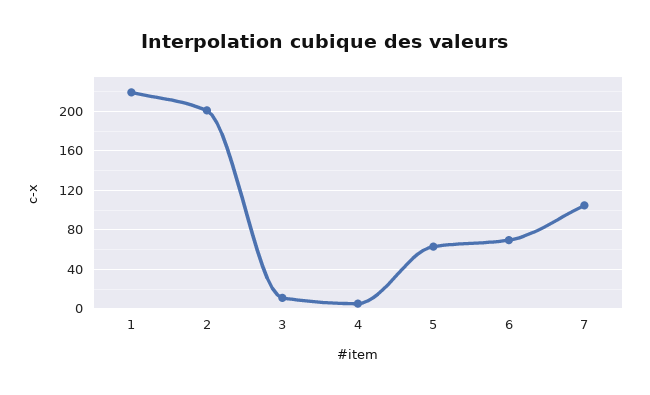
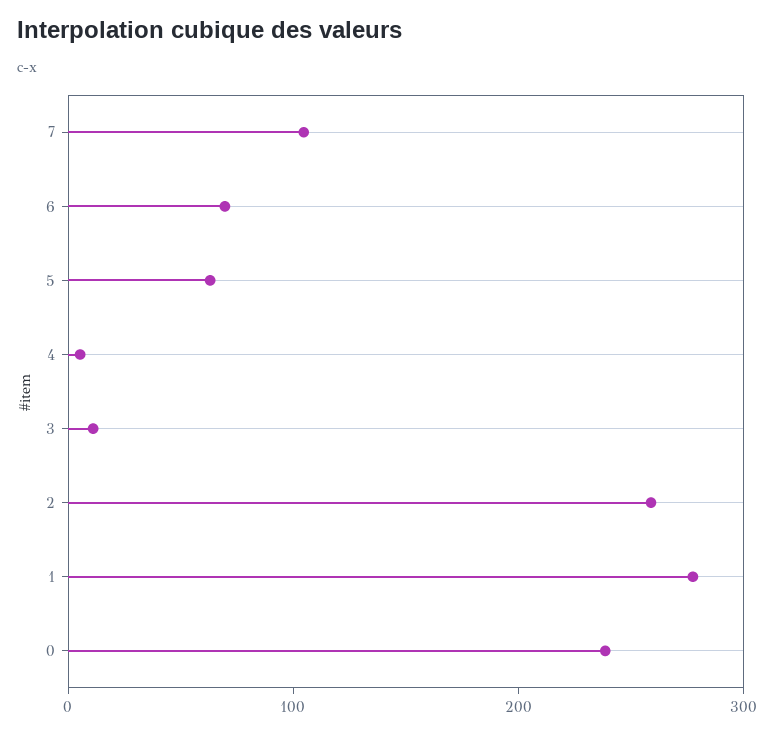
  {
-   "1": 220,
+   "1": 280,
-   "2": 200,
+   "2": 260,
    "3": 10,
    "4": 10,
    "5": 60,
    "6": 70,
-   "7": 100
+   "7": 100,
+   "0": 240
  }

